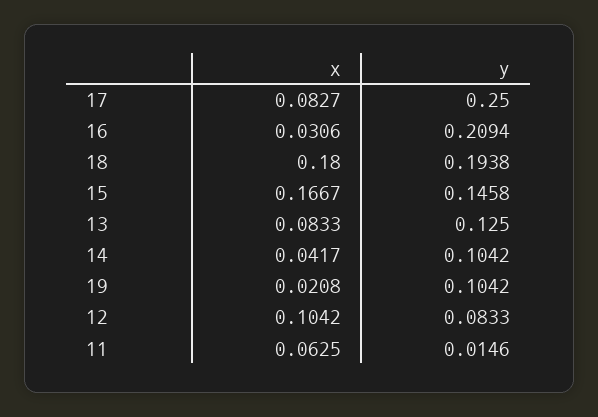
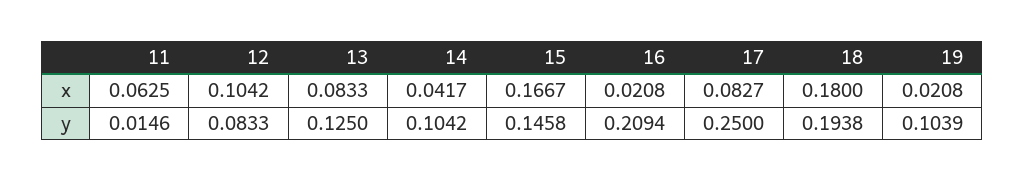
  {
    "x": {
      "17": 0.0827,
-     "16": 0.0306,
+     "16": 0.0208,
      "18": 0.18,
      "15": 0.1667,
      "13": 0.0833,
      "14": 0.0417,
      "19": 0.0208,
      "12": 0.1042,
      "11": 0.0625
    },
    "y": {
      "17": 0.25,
      "16": 0.2094,
      "18": 0.1938,
      "15": 0.1458,
      "13": 0.125,
      "14": 0.1042,
-     "19": 0.1042,
+     "19": 0.1039,
      "12": 0.0833,
      "11": 0.0146
    }
  }

